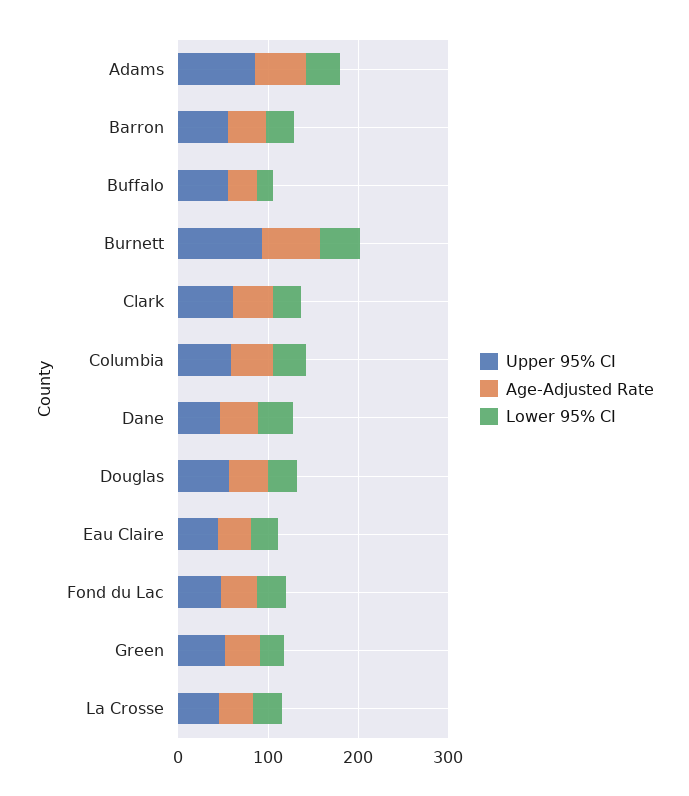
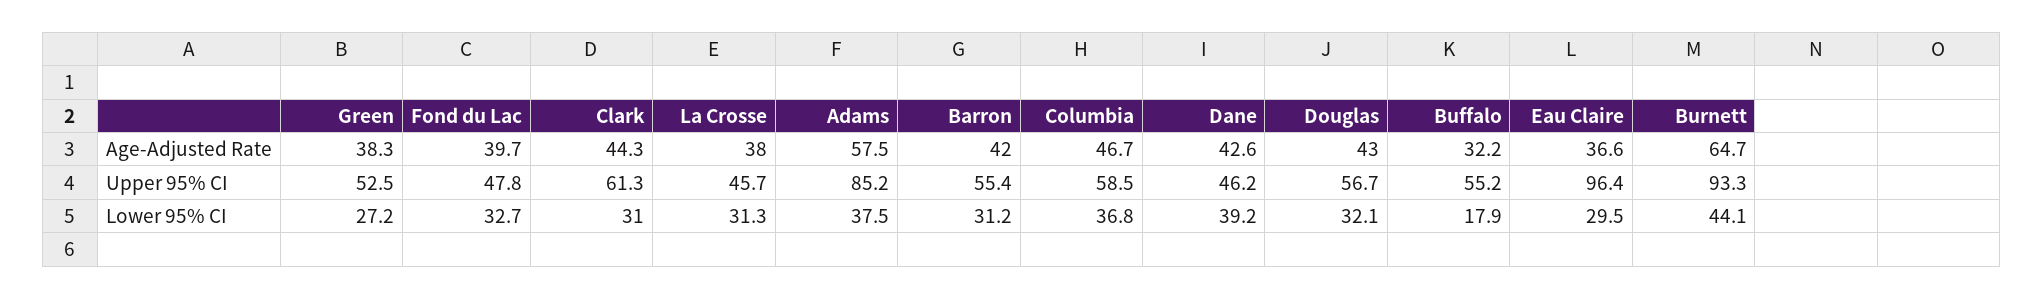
  {
    "Upper 95% CI": {
      "Adams": 85.2,
      "Barron": 55.4,
      "Buffalo": 55.2,
      "Burnett": 93.3,
      "Clark": 61.3,
      "Columbia": 58.5,
      "Dane": 46.2,
      "Douglas": 56.7,
-     "Eau Claire": 40,
+     "Eau Claire": 96.4,
      "Fond du Lac": 47.8,
      "Green": 52.5,
      "La Crosse": 45.7
    },
    "Age-Adjusted Rate": {
      "Adams": 57.5,
      "Barron": 42,
      "Buffalo": 32.2,
      "Burnett": 64.7,
      "Clark": 44.3,
      "Columbia": 46.7,
      "Dane": 42.6,
      "Douglas": 43,
      "Eau Claire": 36.6,
      "Fond du Lac": 39.7,
      "Green": 38.3,
      "La Crosse": 38
    },
    "Lower 95% CI": {
      "Adams": 37.5,
      "Barron": 31.2,
      "Buffalo": 17.9,
      "Burnett": 44.1,
      "Clark": 31,
      "Columbia": 36.8,
      "Dane": 39.2,
      "Douglas": 32.1,
      "Eau Claire": 29.5,
      "Fond du Lac": 32.7,
      "Green": 27.2,
      "La Crosse": 31.3
    }
  }

